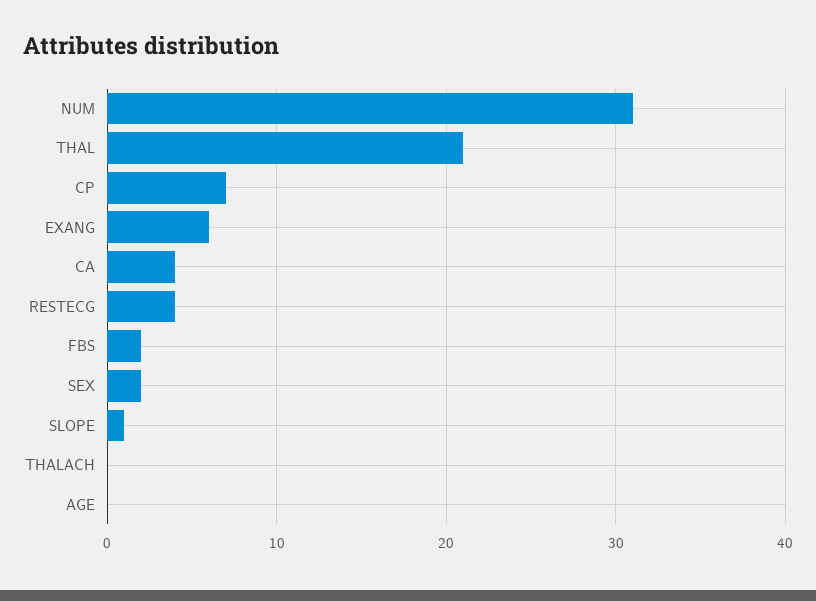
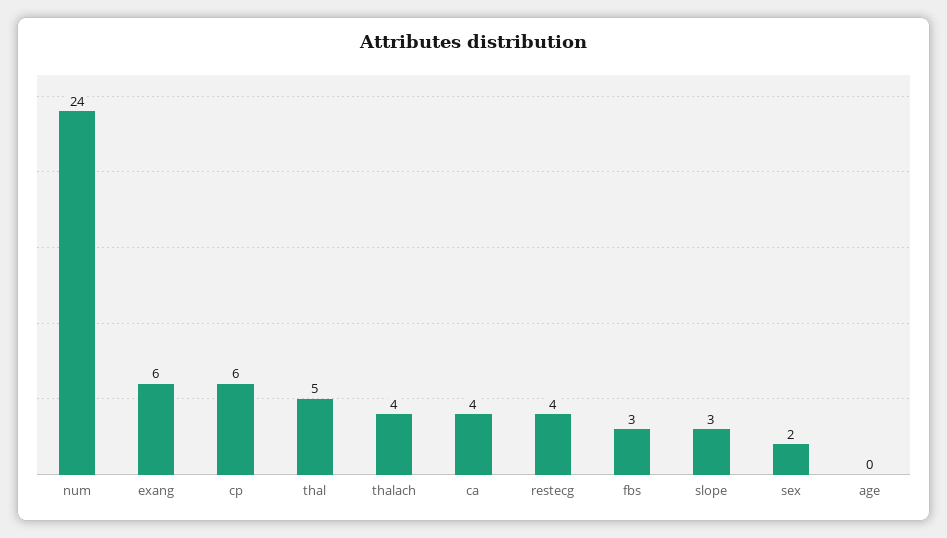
  {
-   "NUM": 31,
+   "NUM": 24,
-   "THAL": 21,
+   "THAL": 5,
-   "CP": 7,
+   "CP": 6,
    "EXANG": 6,
    "CA": 4,
    "RESTECG": 4,
-   "FBS": 2,
+   "FBS": 3,
    "SEX": 2,
-   "SLOPE": 1,
+   "SLOPE": 3,
-   "THALACH": 0,
+   "THALACH": 4,
    "AGE": 0
  }

